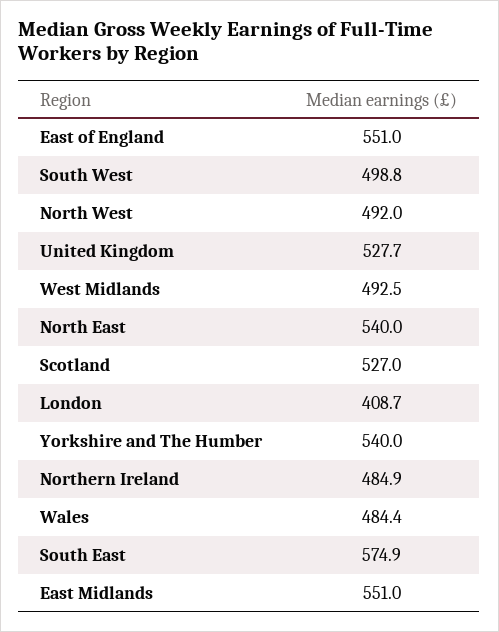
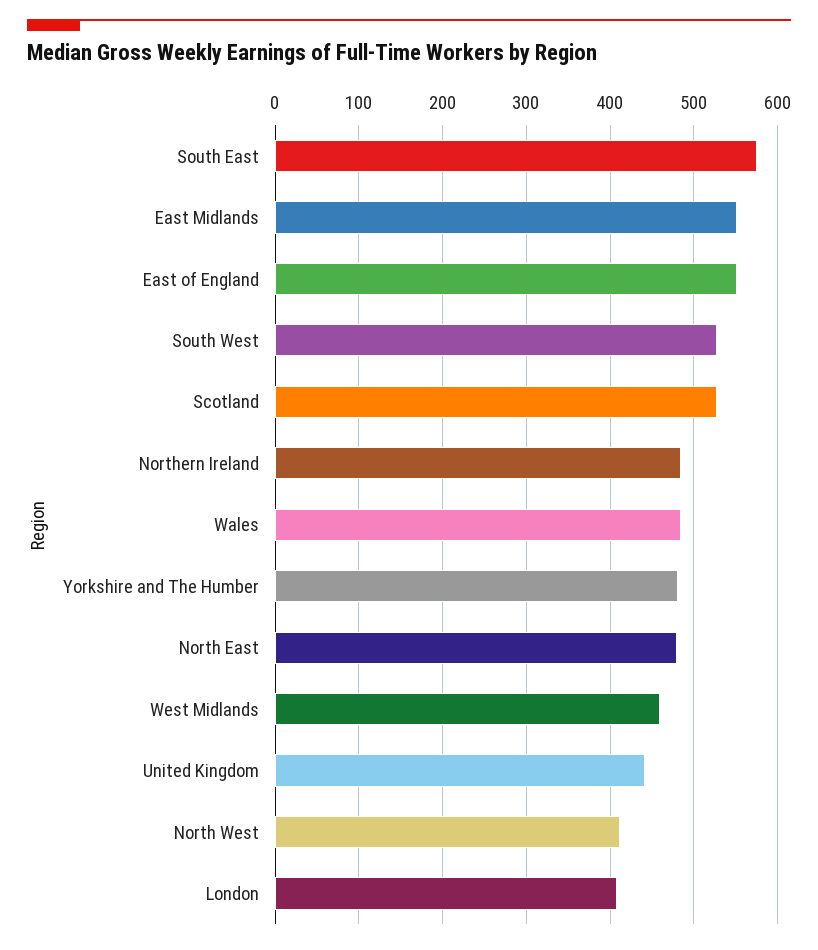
  {
    "East of England": 551,
-   "South West": 498.8,
+   "South West": 530,
-   "North West": 492,
+   "North West": 410,
-   "United Kingdom": 527.7,
+   "United Kingdom": 440,
-   "West Midlands": 492.5,
+   "West Midlands": 460,
-   "North East": 540,
+   "North East": 480,
    "Scotland": 527,
    "London": 408.7,
-   "Yorkshire and The Humber": 540,
+   "Yorkshire and The Humber": 480,
    "Northern Ireland": 484.9,
    "Wales": 484.4,
    "South East": 574.9,
    "East Midlands": 551
  }

